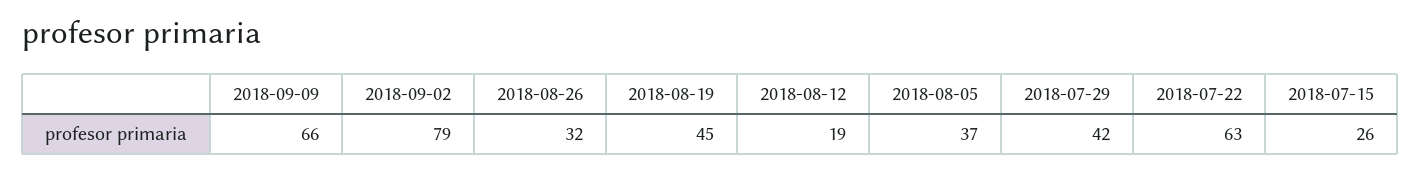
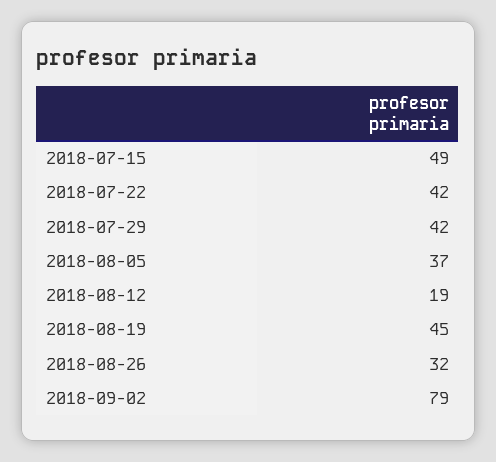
  {
-   "2018-09-09": 66,
    "2018-09-02": 79,
    "2018-08-26": 32,
    "2018-08-19": 45,
    "2018-08-12": 19,
    "2018-08-05": 37,
    "2018-07-29": 42,
-   "2018-07-22": 63,
+   "2018-07-22": 42,
-   "2018-07-15": 26
+   "2018-07-15": 49
  }

